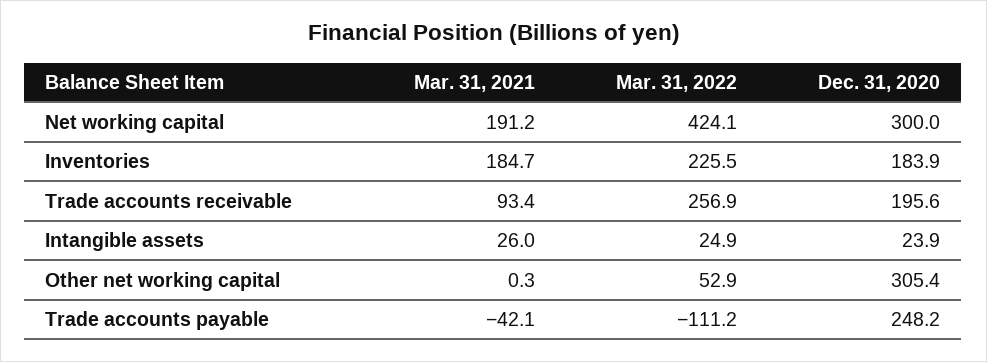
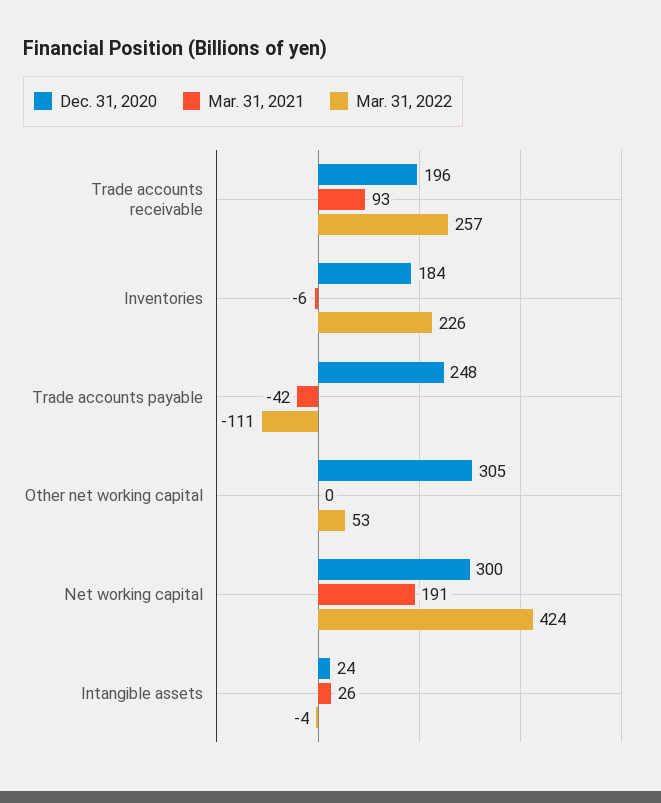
  {
    "Mar. 31, 2021": {
      "Net working capital": 191.2,
-     "Inventories": 184.7,
+     "Inventories": -6,
      "Trade accounts receivable": 93.4,
      "Intangible assets": 26,
      "Other net working capital": 0.3,
      "Trade accounts payable": -42.1
    },
    "Mar. 31, 2022": {
      "Net working capital": 424.1,
      "Inventories": 225.5,
      "Trade accounts receivable": 256.9,
-     "Intangible assets": 24.9,
+     "Intangible assets": -4,
      "Other net working capital": 52.9,
      "Trade accounts payable": -111.2
    },
    "Dec. 31, 2020": {
      "Net working capital": 300,
      "Inventories": 183.9,
      "Trade accounts receivable": 195.6,
      "Intangible assets": 23.9,
      "Other net working capital": 305.4,
      "Trade accounts payable": 248.2
    }
  }

